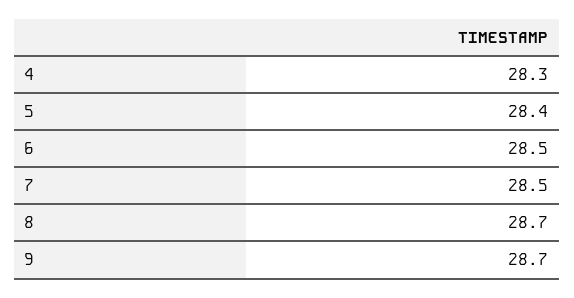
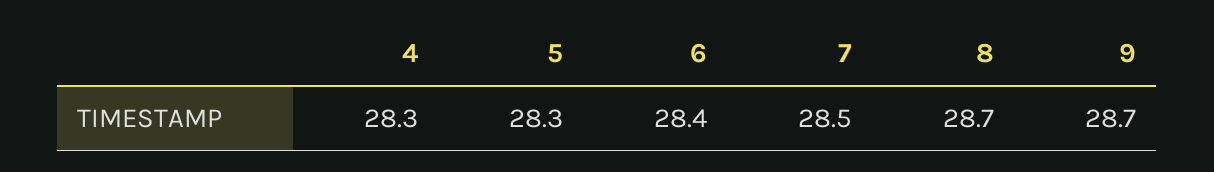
  {
    "4": 28.3,
-   "5": 28.4,
+   "5": 28.3,
-   "6": 28.5,
+   "6": 28.4,
    "7": 28.5,
    "8": 28.7,
    "9": 28.7
  }

